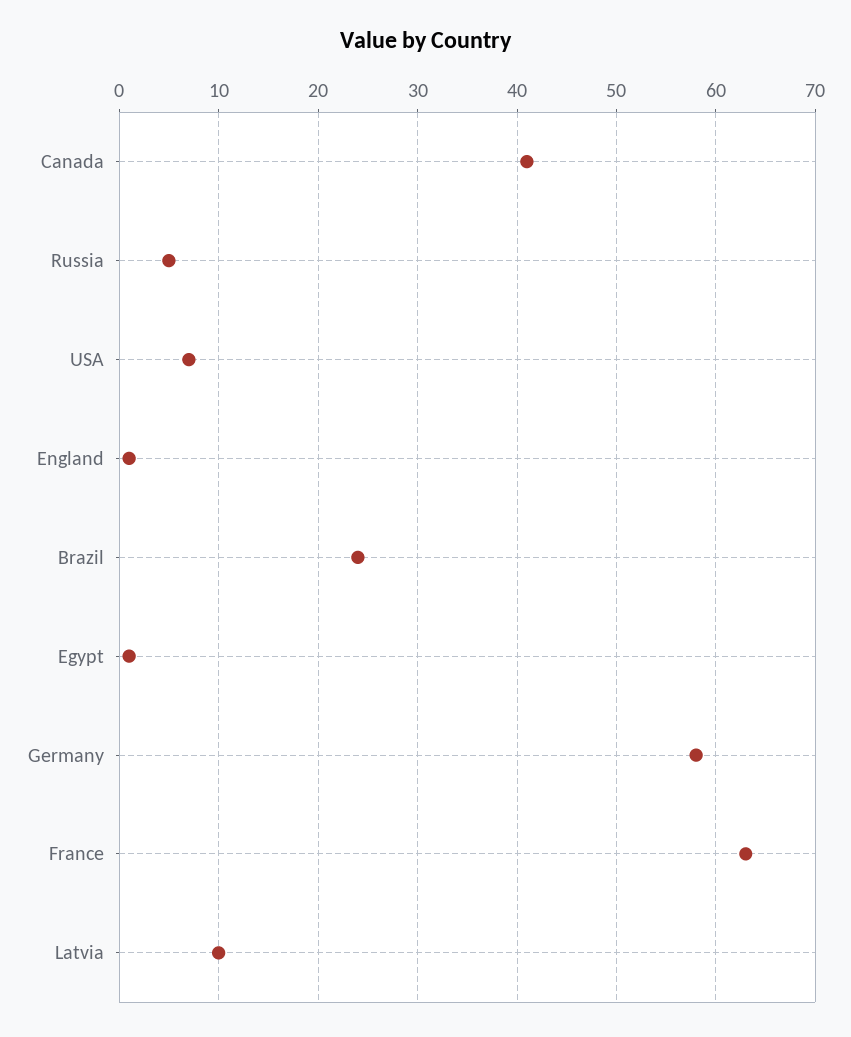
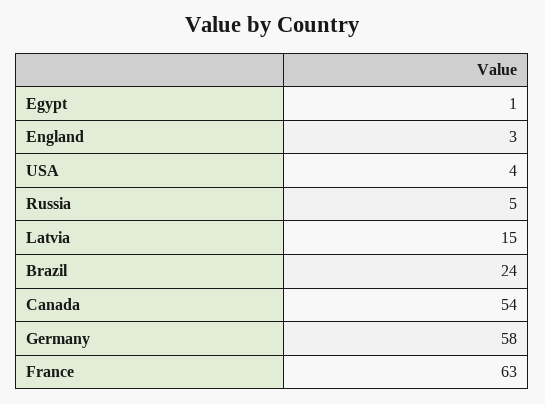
  {
-   "Canada": 41,
+   "Canada": 54,
    "Russia": 5,
-   "USA": 7,
+   "USA": 4,
-   "England": 1,
+   "England": 3,
    "Brazil": 24,
    "Egypt": 1,
    "Germany": 58,
    "France": 63,
-   "Latvia": 10
+   "Latvia": 15
  }

